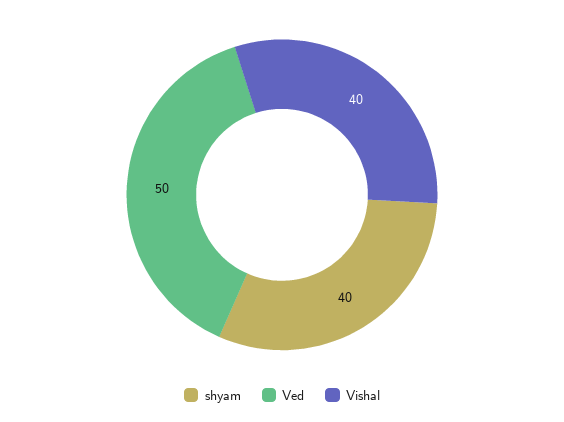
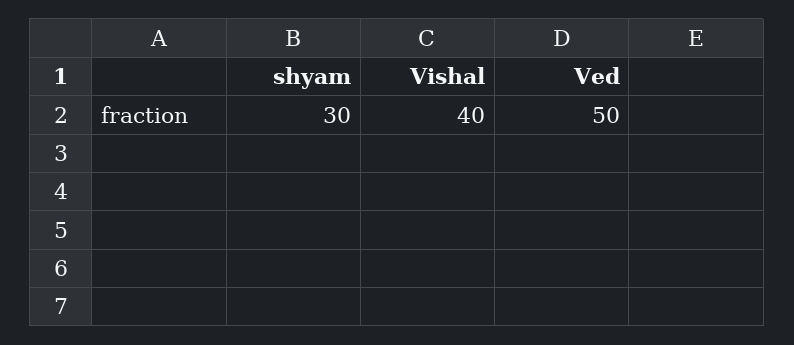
  {
-   "shyam": 40,
+   "shyam": 30,
    "Ved": 50,
    "Vishal": 40
  }

